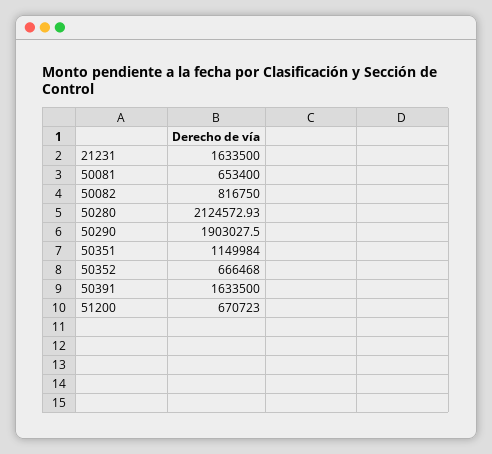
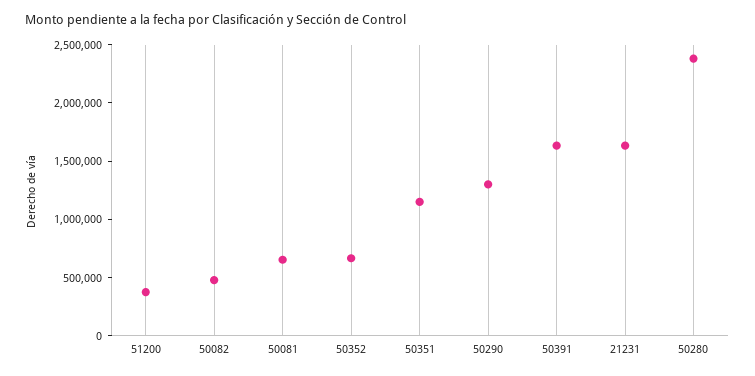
  {
    "21231": 1633500,
    "50081": 653400,
-   "50082": 816750,
+   "50082": 500000,
-   "50280": 2124572.93,
+   "50280": 2400000,
-   "50290": 1903027.5,
+   "50290": 1300000,
    "50351": 1149984,
    "50352": 666468,
    "50391": 1633500,
-   "51200": 670723
+   "51200": 400000
  }

